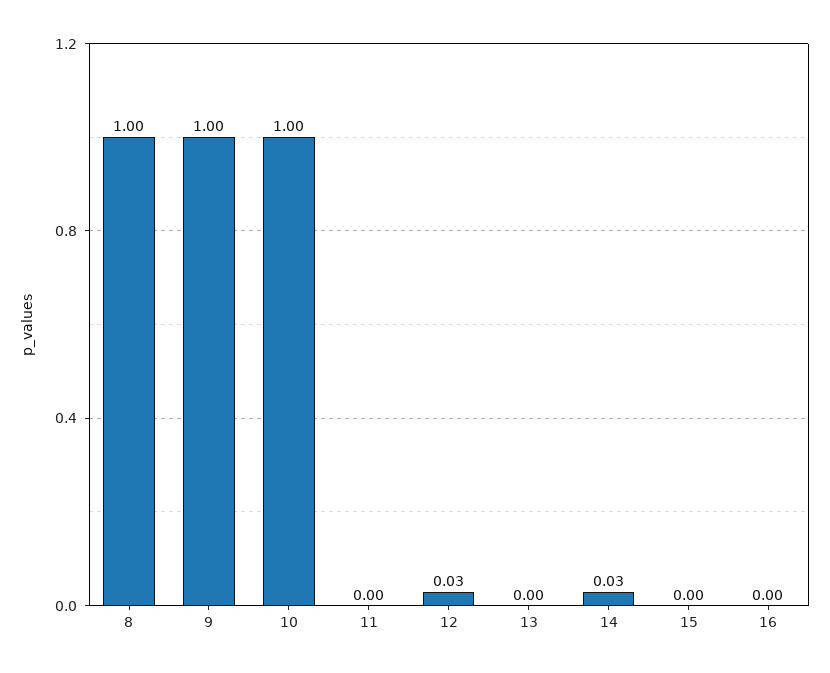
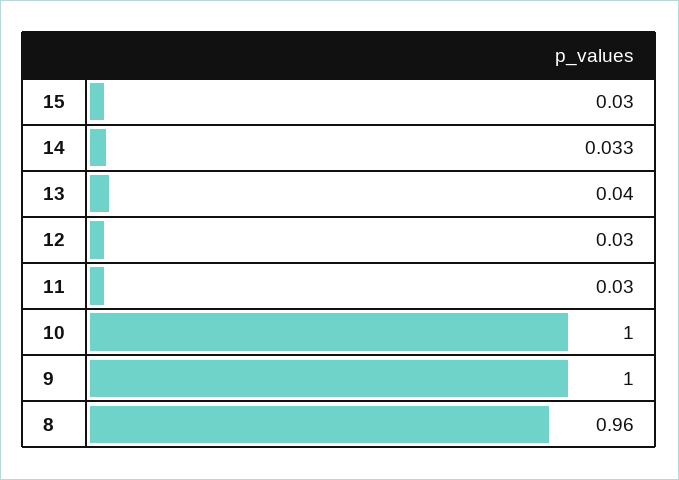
  {
-   "8": 1,
+   "8": 0.96,
    "9": 1,
    "10": 1,
-   "11": 0,
+   "11": 0.03,
    "12": 0.03,
-   "13": 0,
+   "13": 0.04,
    "14": 0.033,
-   "15": 0,
+   "15": 0.03
-   "16": 0
  }

